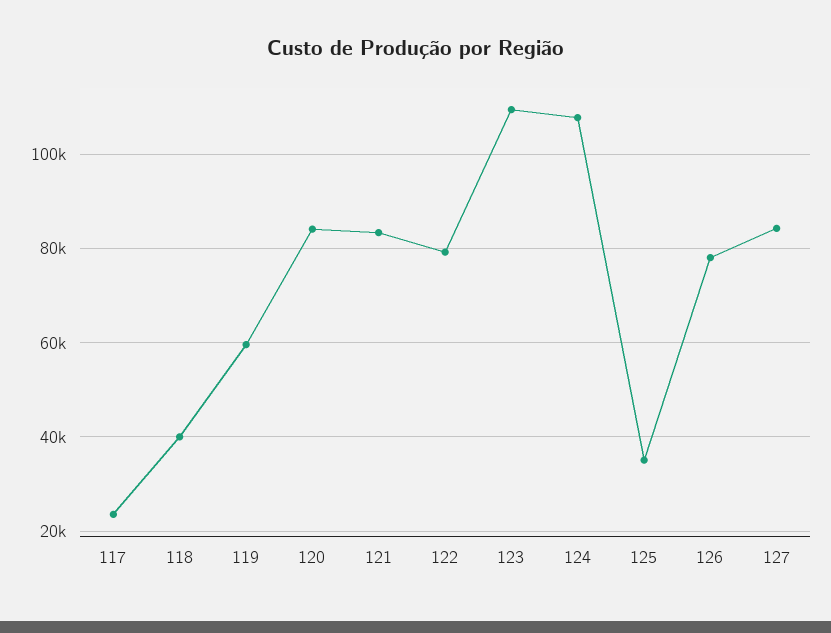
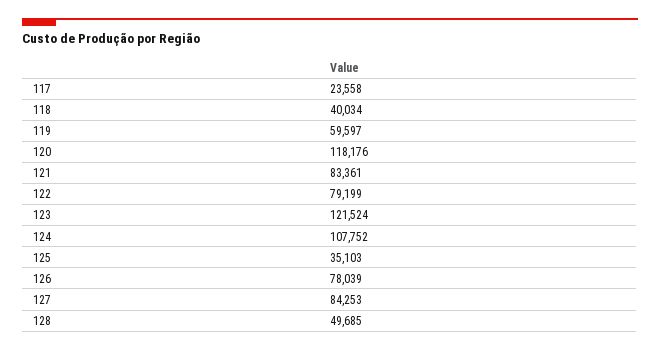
  {
    "117": 23558,
    "118": 40034,
    "119": 59597,
-   "120": 84000,
+   "120": 118176,
    "121": 83361,
    "122": 79199,
-   "123": 110000,
+   "123": 121524,
    "124": 107752,
    "125": 35103,
    "126": 78039,
-   "127": 84253
+   "127": 84253,
+   "128": 49685
  }

